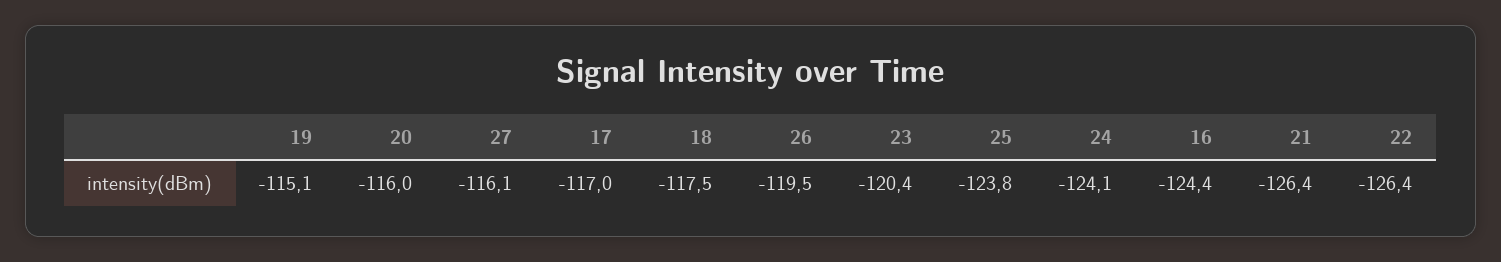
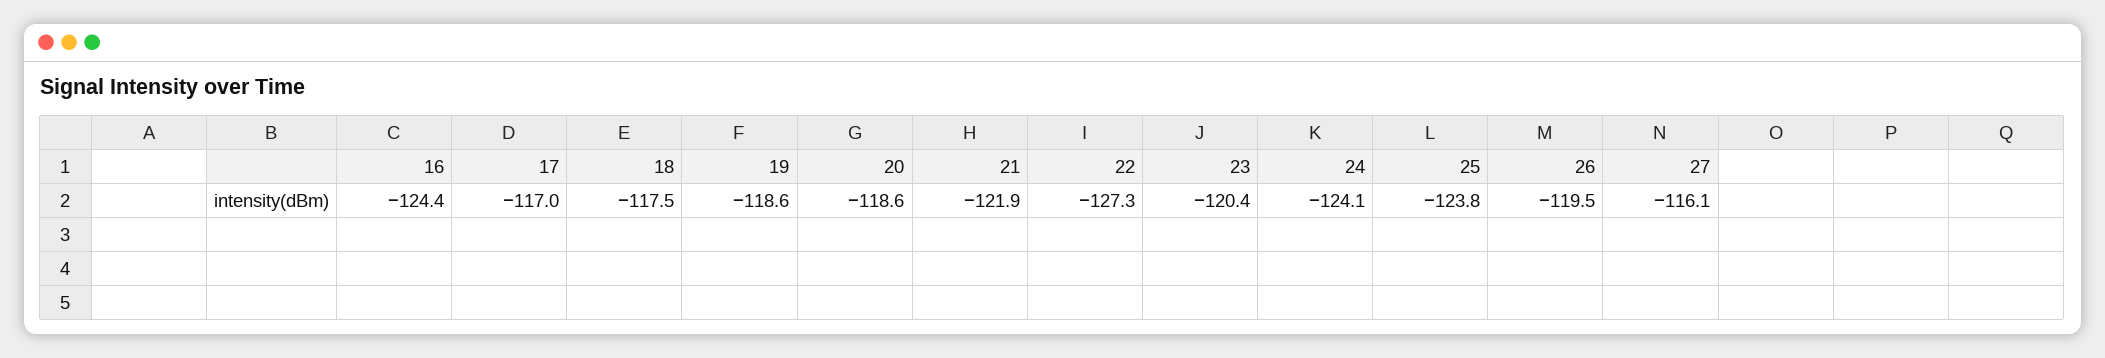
  {
-   "19": -115.1,
+   "19": -118.6,
-   "20": -116,
+   "20": -118.6,
    "27": -116.1,
    "17": -117,
    "18": -117.5,
    "26": -119.5,
    "23": -120.4,
    "25": -123.8,
    "24": -124.1,
    "16": -124.4,
-   "21": -126.4,
+   "21": -121.9,
-   "22": -126.4
+   "22": -127.3
  }

